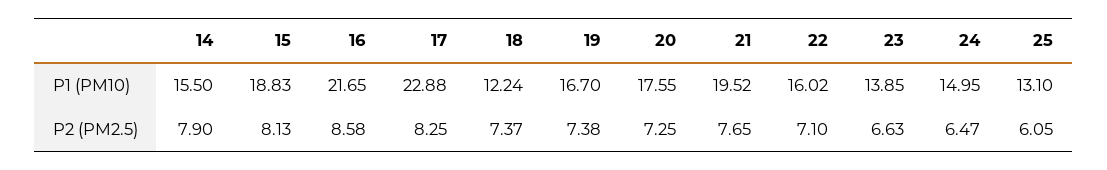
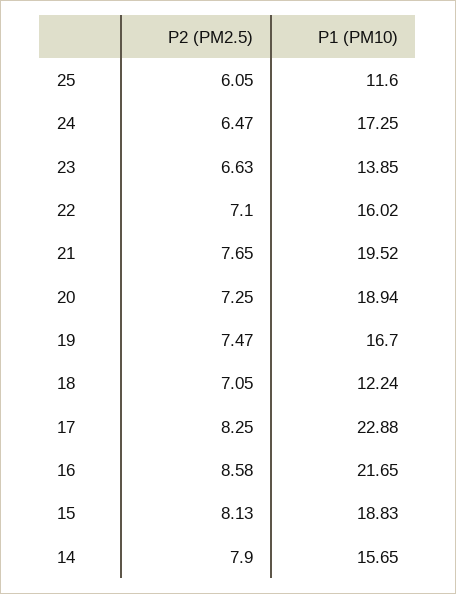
  {
    "14": {
-     "P1 (PM10)": 15.5,
+     "P1 (PM10)": 15.65,
      "P2 (PM2.5)": 7.9
    },
    "15": {
      "P1 (PM10)": 18.83,
      "P2 (PM2.5)": 8.13
    },
    "16": {
      "P1 (PM10)": 21.65,
      "P2 (PM2.5)": 8.58
    },
    "17": {
      "P1 (PM10)": 22.88,
      "P2 (PM2.5)": 8.25
    },
    "18": {
      "P1 (PM10)": 12.24,
-     "P2 (PM2.5)": 7.37
+     "P2 (PM2.5)": 7.05
    },
    "19": {
      "P1 (PM10)": 16.7,
-     "P2 (PM2.5)": 7.38
+     "P2 (PM2.5)": 7.47
    },
    "20": {
-     "P1 (PM10)": 17.55,
+     "P1 (PM10)": 18.94,
      "P2 (PM2.5)": 7.25
    },
    "21": {
      "P1 (PM10)": 19.52,
      "P2 (PM2.5)": 7.65
    },
    "22": {
      "P1 (PM10)": 16.02,
      "P2 (PM2.5)": 7.1
    },
    "23": {
      "P1 (PM10)": 13.85,
      "P2 (PM2.5)": 6.63
    },
    "24": {
-     "P1 (PM10)": 14.95,
+     "P1 (PM10)": 17.25,
      "P2 (PM2.5)": 6.47
    },
    "25": {
-     "P1 (PM10)": 13.1,
+     "P1 (PM10)": 11.6,
      "P2 (PM2.5)": 6.05
    }
  }

